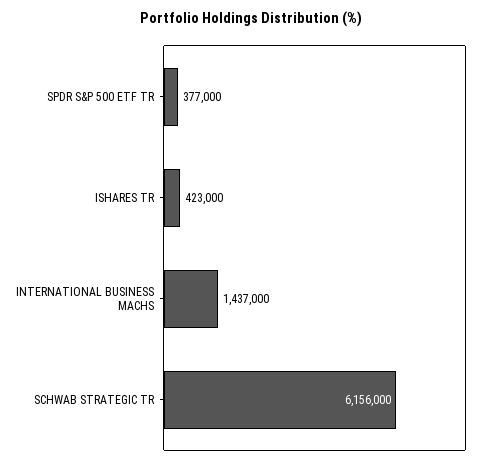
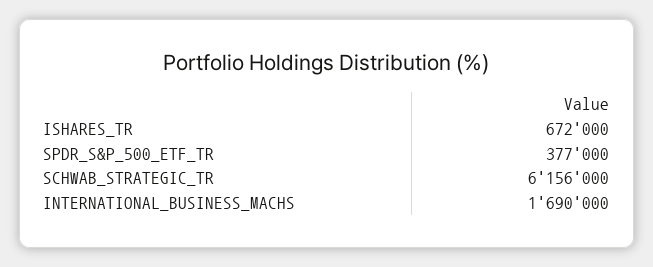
  {
    "SPDR S&P 500 ETF TR": 377000,
-   "ISHARES TR": 423000,
+   "ISHARES TR": 672000,
-   "INTERNATIONAL BUSINESS MACHS": 1437000,
+   "INTERNATIONAL BUSINESS MACHS": 1690000,
    "SCHWAB STRATEGIC TR": 6156000
  }

